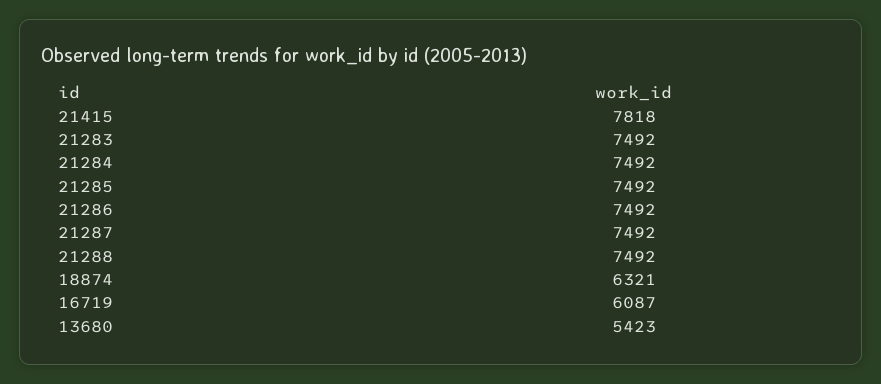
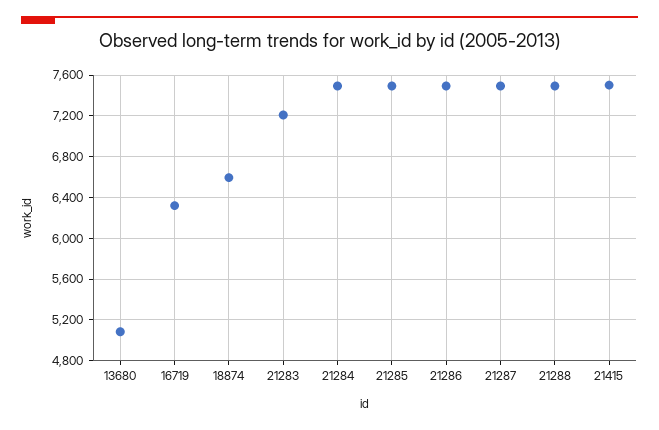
  {
-   "21415": 7818,
+   "21415": 7500,
-   "21283": 7492,
+   "21283": 7200,
    "21284": 7492,
    "21285": 7492,
    "21286": 7492,
    "21287": 7492,
    "21288": 7492,
-   "18874": 6321,
+   "18874": 6600,
-   "16719": 6087,
+   "16719": 6300,
-   "13680": 5423
+   "13680": 5100
  }

